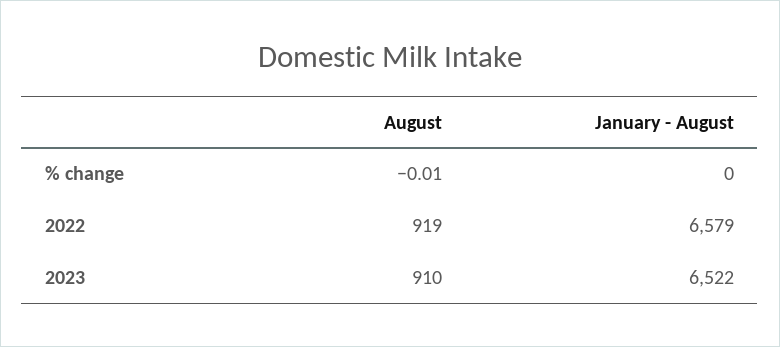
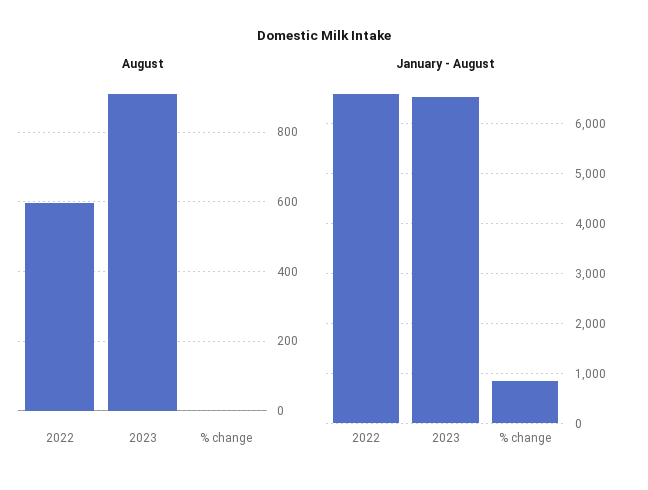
  {
    "August": {
      "% change": -0.01,
-     "2022": 919,
+     "2022": 600,
      "2023": 910
    },
    "January - August": {
-     "% change": 0,
+     "% change": 800,
      "2022": 6579,
      "2023": 6522
    }
  }

